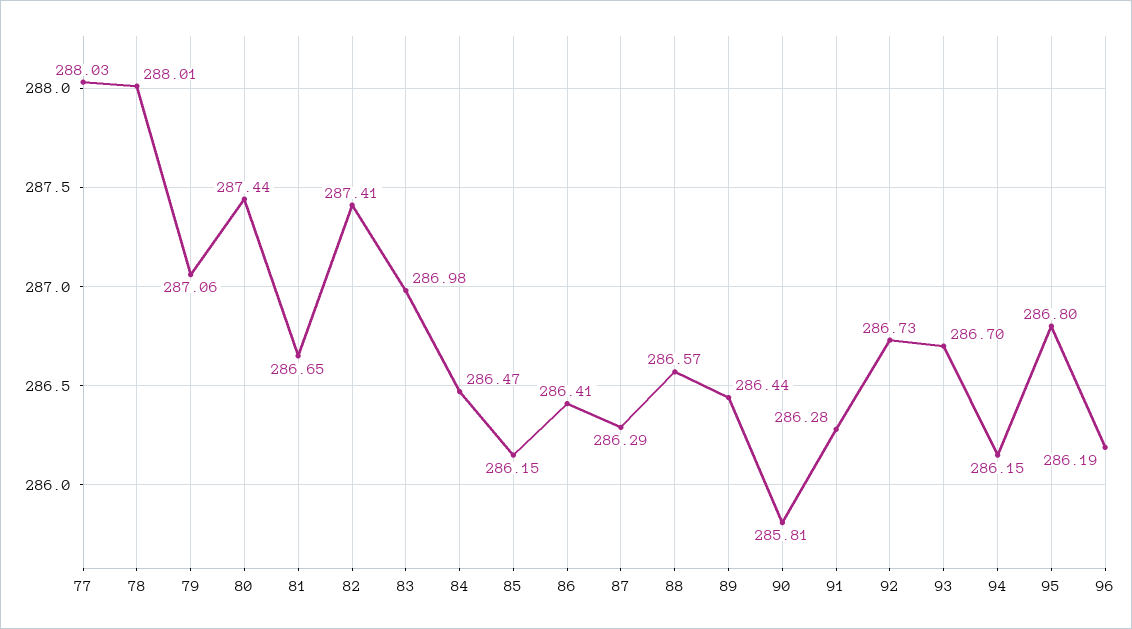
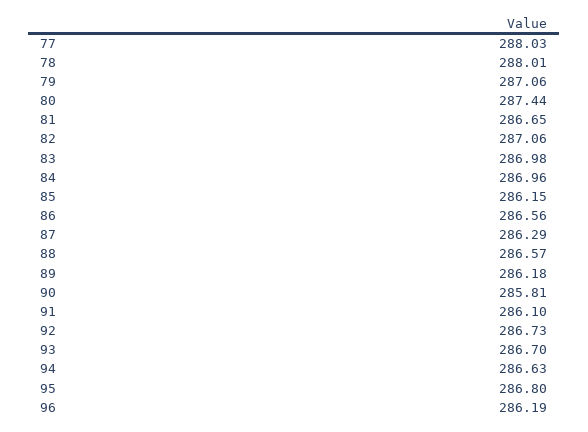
  {
    "77": 288.03,
    "78": 288.01,
    "79": 287.06,
    "80": 287.44,
    "81": 286.65,
-   "82": 287.41,
+   "82": 287.06,
    "83": 286.98,
-   "84": 286.47,
+   "84": 286.96,
    "85": 286.15,
-   "86": 286.41,
+   "86": 286.56,
    "87": 286.29,
    "88": 286.57,
-   "89": 286.44,
+   "89": 286.18,
    "90": 285.81,
-   "91": 286.28,
+   "91": 286.1,
    "92": 286.73,
    "93": 286.7,
-   "94": 286.15,
+   "94": 286.63,
    "95": 286.8,
    "96": 286.19
  }

